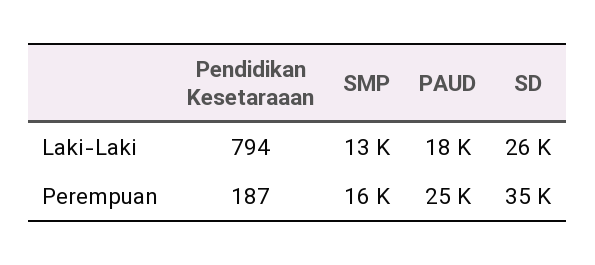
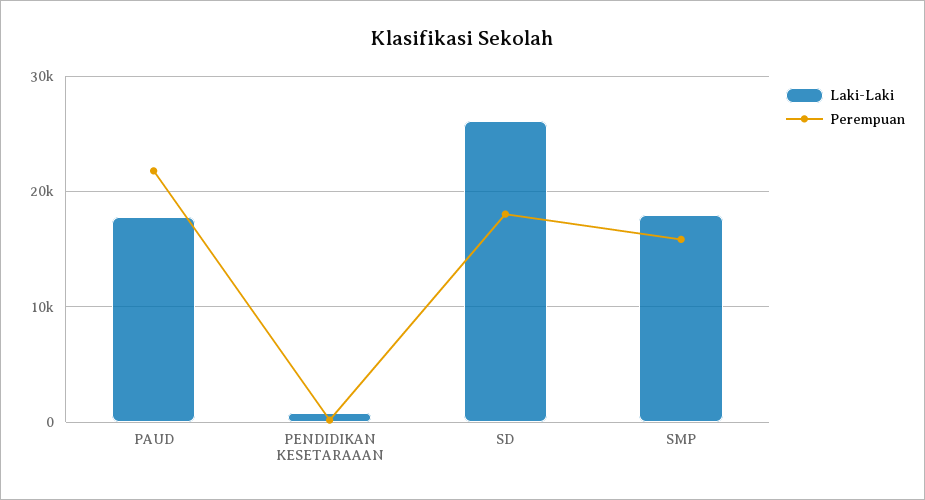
  {
    "Laki-Laki": {
      "Pendidikan Kesetaraaan": 794,
-     "SMP": 13000,
+     "SMP": 18000,
      "PAUD": 18000,
      "SD": 26000
    },
    "Perempuan": {
      "Pendidikan Kesetaraaan": 187,
      "SMP": 16000,
-     "PAUD": 25000,
+     "PAUD": 22000,
-     "SD": 35000
+     "SD": 18000
    }
  }

